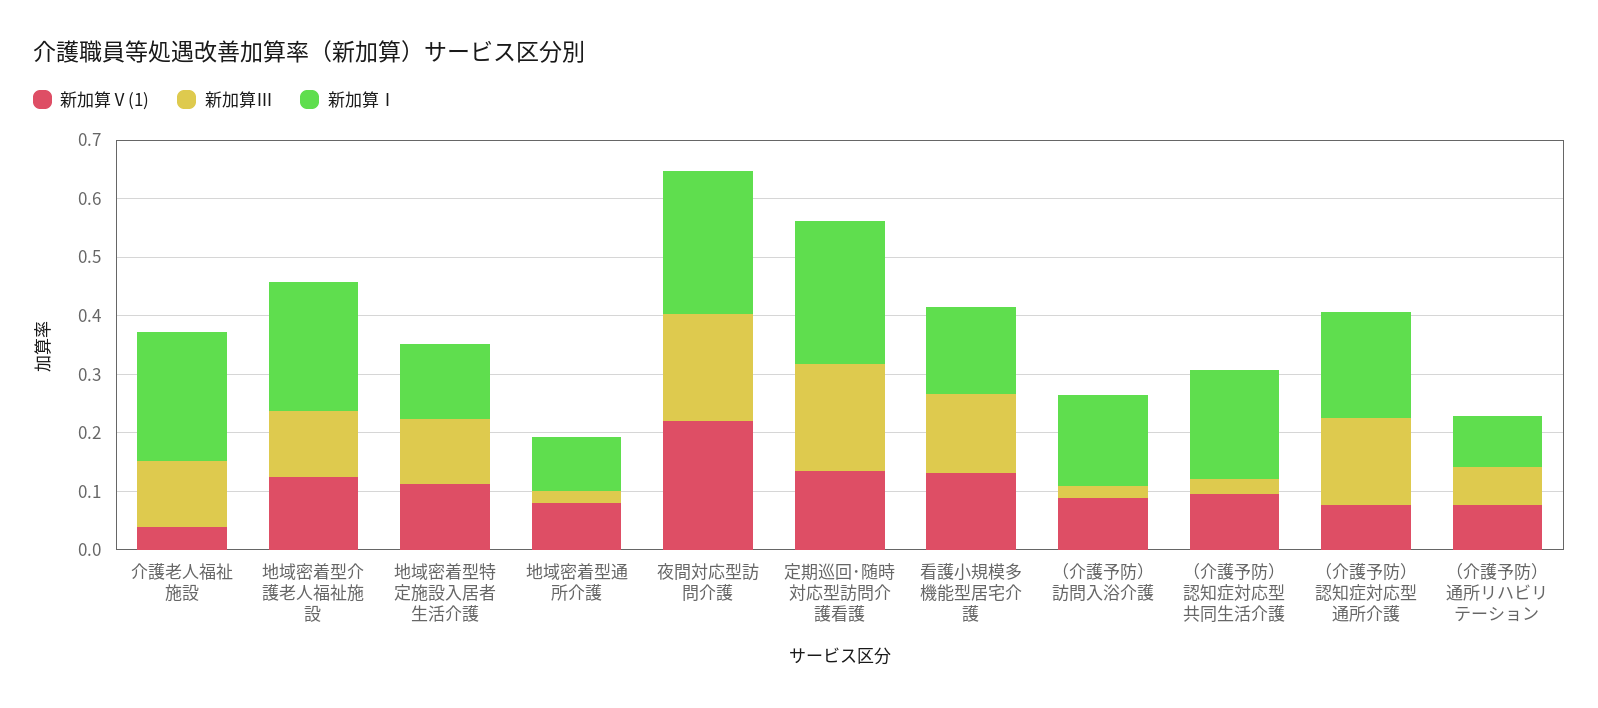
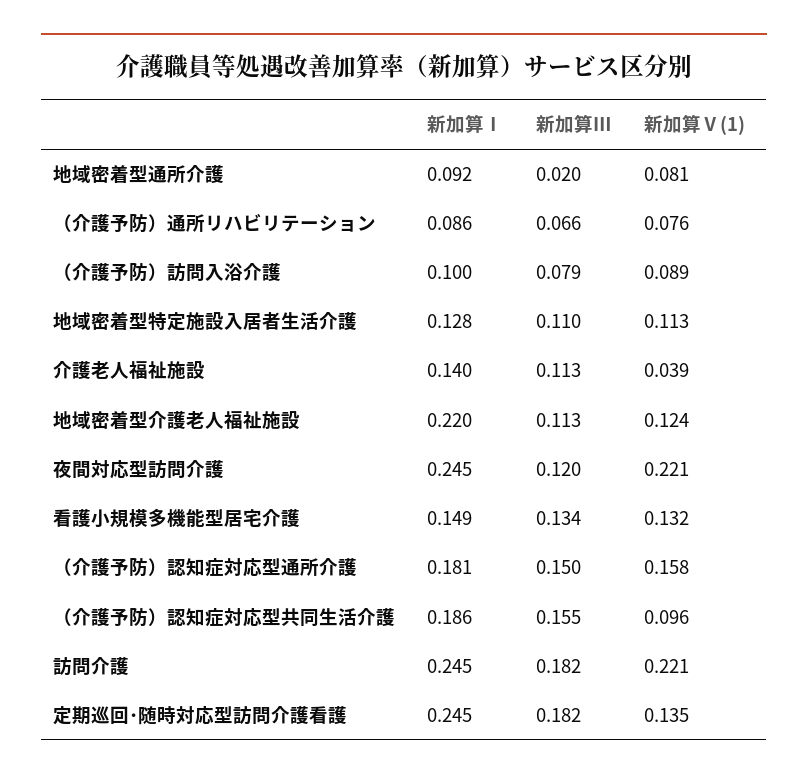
  {
    "新加算Ⅴ(1)": {
      "介護老人福祉施設": 0.039,
      "地域密着型介護老人福祉施設": 0.124,
      "地域密着型特定施設入居者生活介護": 0.113,
      "地域密着型通所介護": 0.081,
      "夜間対応型訪問介護": 0.221,
      "定期巡回･随時対応型訪問介護看護": 0.135,
      "看護小規模多機能型居宅介護": 0.132,
      "（介護予防）訪問入浴介護": 0.089,
      "（介護予防）認知症対応型共同生活介護": 0.096,
-     "（介護予防）認知症対応型通所介護": 0.08,
+     "（介護予防）認知症対応型通所介護": 0.158,
-     "（介護予防）通所リハビリテーション": 0.076
+     "（介護予防）通所リハビリテーション": 0.076,
+     "訪問介護": 0.221
    },
    "新加算Ⅲ": {
      "介護老人福祉施設": 0.113,
      "地域密着型介護老人福祉施設": 0.113,
      "地域密着型特定施設入居者生活介護": 0.11,
      "地域密着型通所介護": 0.02,
-     "夜間対応型訪問介護": 0.18,
+     "夜間対応型訪問介護": 0.12,
      "定期巡回･随時対応型訪問介護看護": 0.182,
      "看護小規模多機能型居宅介護": 0.134,
-     "（介護予防）訪問入浴介護": 0.02,
+     "（介護予防）訪問入浴介護": 0.079,
-     "（介護予防）認知症対応型共同生活介護": 0.02,
+     "（介護予防）認知症対応型共同生活介護": 0.155,
      "（介護予防）認知症対応型通所介護": 0.15,
-     "（介護予防）通所リハビリテーション": 0.066
+     "（介護予防）通所リハビリテーション": 0.066,
+     "訪問介護": 0.182
    },
    "新加算Ⅰ": {
-     "介護老人福祉施設": 0.22,
+     "介護老人福祉施設": 0.14,
      "地域密着型介護老人福祉施設": 0.22,
      "地域密着型特定施設入居者生活介護": 0.128,
      "地域密着型通所介護": 0.092,
      "夜間対応型訪問介護": 0.245,
      "定期巡回･随時対応型訪問介護看護": 0.245,
      "看護小規模多機能型居宅介護": 0.149,
-     "（介護予防）訪問入浴介護": 0.16,
+     "（介護予防）訪問入浴介護": 0.1,
      "（介護予防）認知症対応型共同生活介護": 0.186,
      "（介護予防）認知症対応型通所介護": 0.181,
-     "（介護予防）通所リハビリテーション": 0.086
+     "（介護予防）通所リハビリテーション": 0.086,
+     "訪問介護": 0.245
    }
  }

